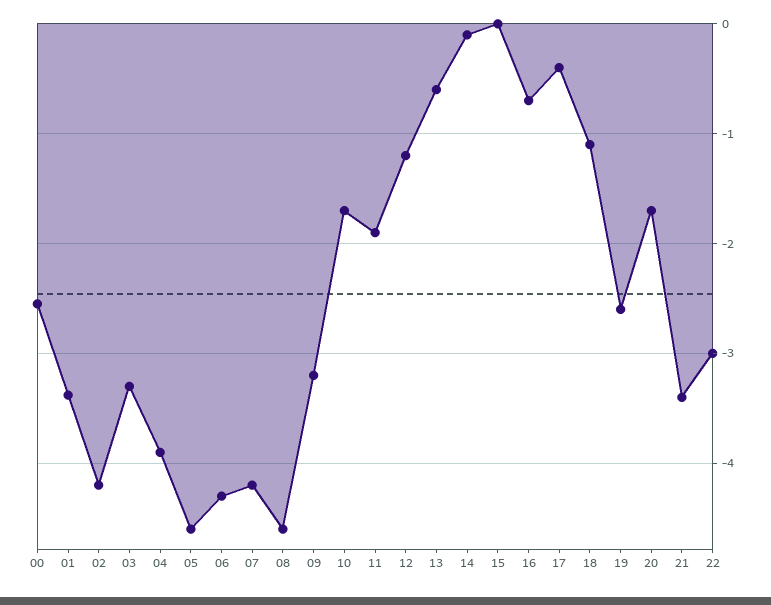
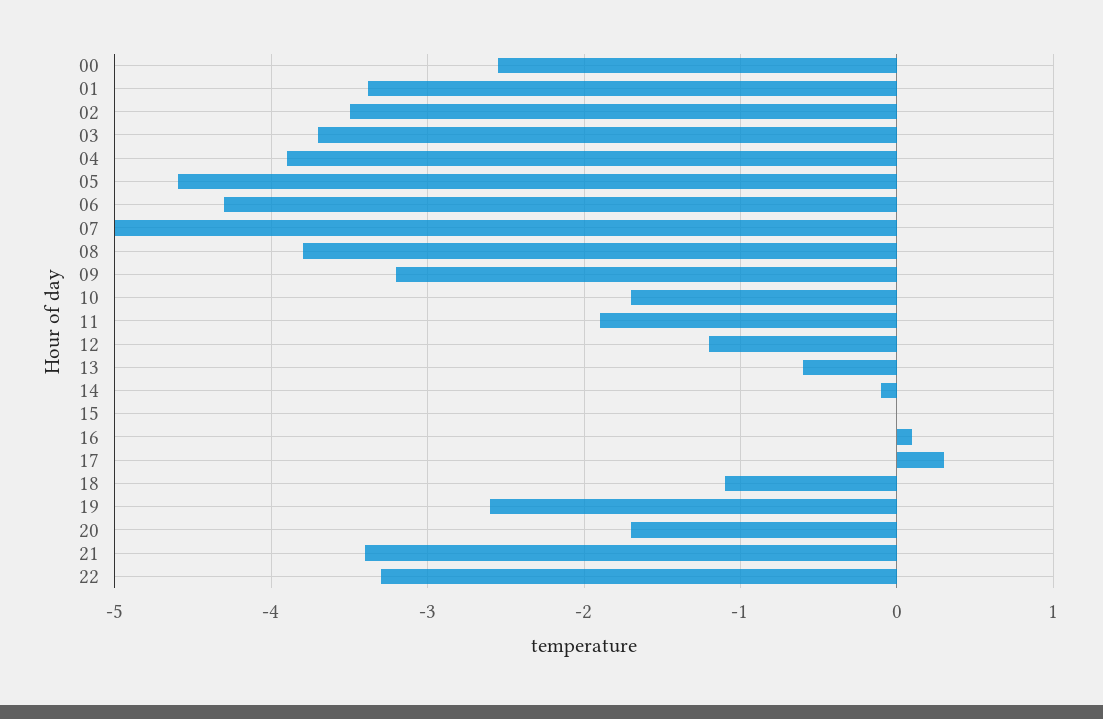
  {
    "00": -2.6,
    "01": -3.4,
-   "02": -4.2,
+   "02": -3.5,
-   "03": -3.3,
+   "03": -3.7,
    "04": -3.9,
    "05": -4.6,
    "06": -4.3,
-   "07": -4.2,
+   "07": -5,
-   "08": -4.6,
+   "08": -3.8,
    "09": -3.2,
    "10": -1.7,
    "11": -1.9,
    "12": -1.2,
    "13": -0.6,
    "14": -0.1,
    "15": 0,
-   "16": -0.7,
+   "16": 0.1,
-   "17": -0.4,
+   "17": 0.3,
    "18": -1.1,
    "19": -2.6,
    "20": -1.7,
    "21": -3.4,
-   "22": -3
+   "22": -3.3
  }

